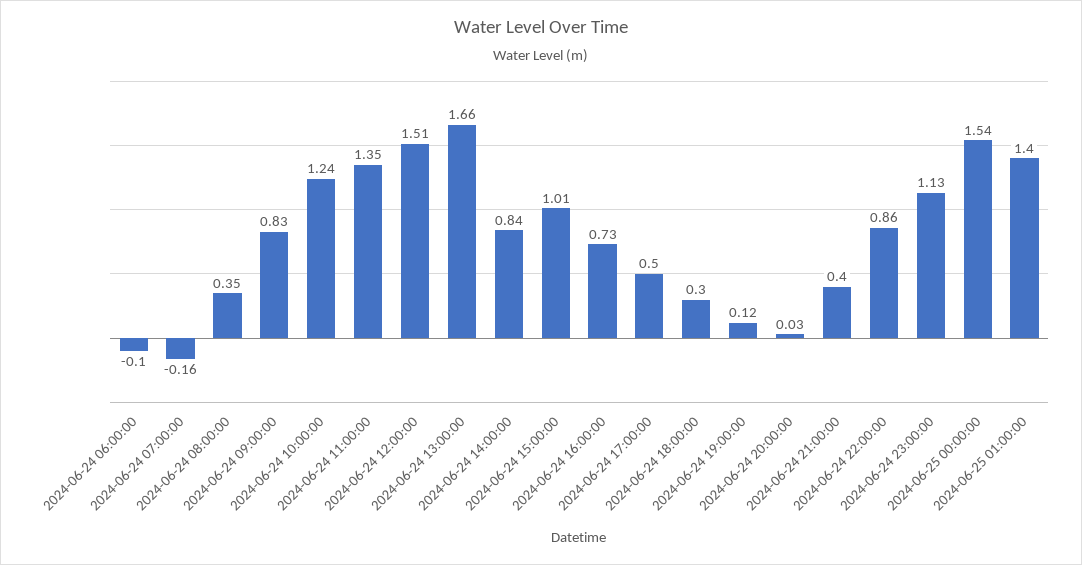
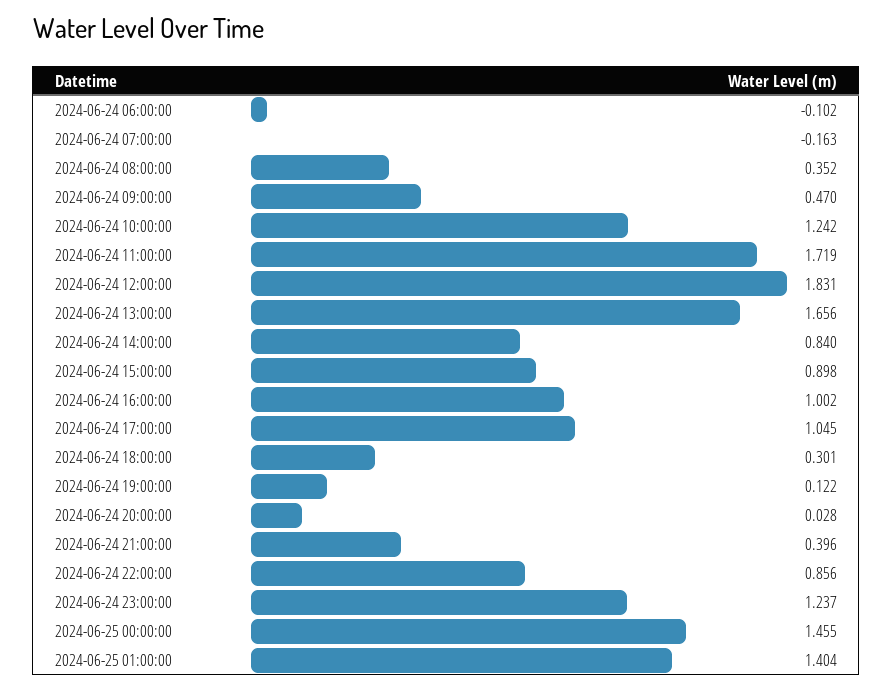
  {
    "2024-06-24 06:00:00": -0.102,
    "2024-06-24 07:00:00": -0.163,
    "2024-06-24 08:00:00": 0.352,
-   "2024-06-24 09:00:00": 0.83,
+   "2024-06-24 09:00:00": 0.47,
    "2024-06-24 10:00:00": 1.242,
-   "2024-06-24 11:00:00": 1.35,
+   "2024-06-24 11:00:00": 1.719,
-   "2024-06-24 12:00:00": 1.51,
+   "2024-06-24 12:00:00": 1.831,
    "2024-06-24 13:00:00": 1.656,
    "2024-06-24 14:00:00": 0.84,
-   "2024-06-24 15:00:00": 1.01,
+   "2024-06-24 15:00:00": 0.898,
-   "2024-06-24 16:00:00": 0.73,
+   "2024-06-24 16:00:00": 1.002,
-   "2024-06-24 17:00:00": 0.5,
+   "2024-06-24 17:00:00": 1.045,
    "2024-06-24 18:00:00": 0.301,
    "2024-06-24 19:00:00": 0.122,
    "2024-06-24 20:00:00": 0.028,
    "2024-06-24 21:00:00": 0.396,
    "2024-06-24 22:00:00": 0.856,
-   "2024-06-24 23:00:00": 1.13,
+   "2024-06-24 23:00:00": 1.237,
-   "2024-06-25 00:00:00": 1.54,
+   "2024-06-25 00:00:00": 1.455,
    "2024-06-25 01:00:00": 1.404
  }

